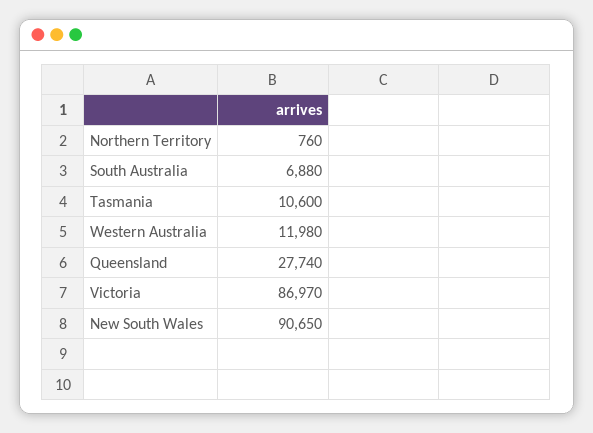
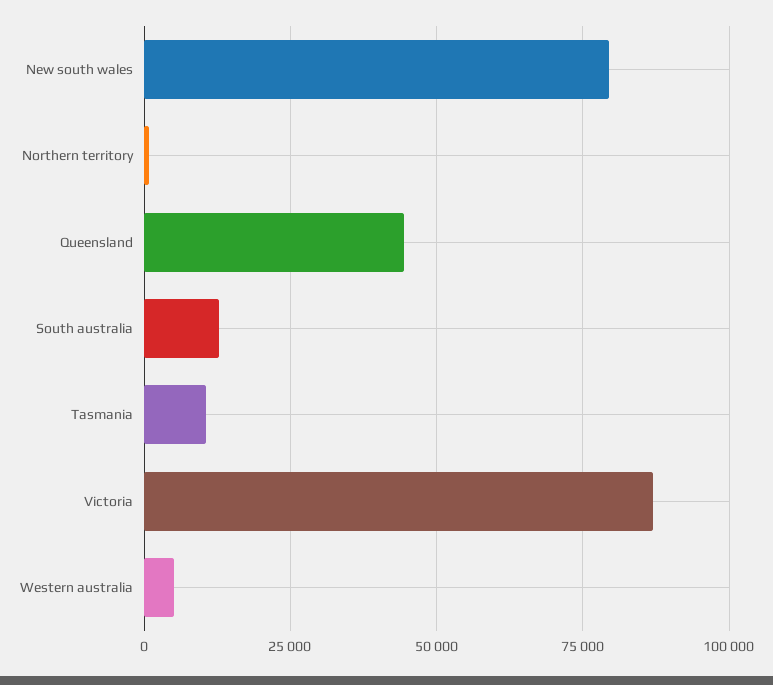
  {
    "Northern Territory": 760,
-   "South Australia": 6880,
+   "South Australia": 12500,
    "Tasmania": 10600,
-   "Western Australia": 11980,
+   "Western Australia": 5000,
-   "Queensland": 27740,
+   "Queensland": 45000,
    "Victoria": 86970,
-   "New South Wales": 90650
+   "New South Wales": 80000
  }

